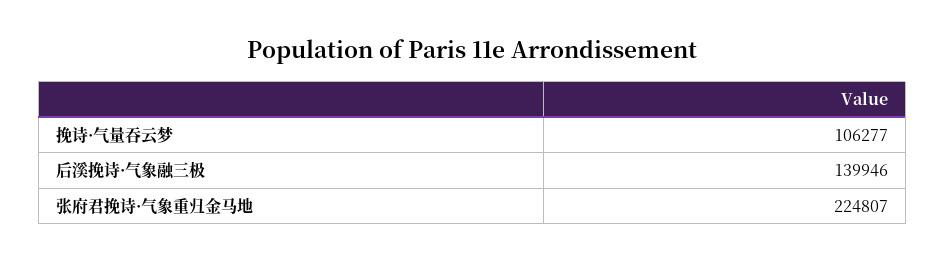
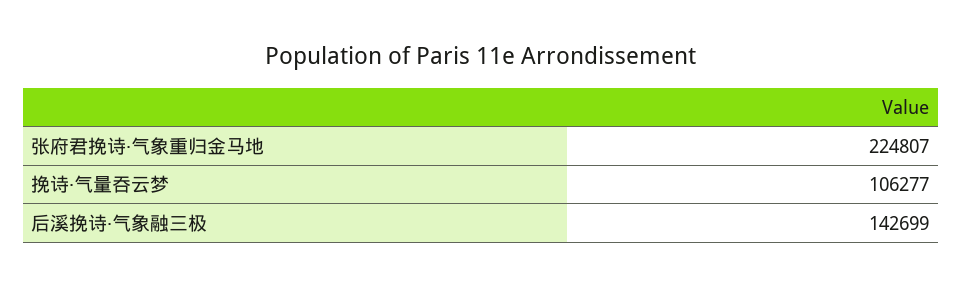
  {
    "挽诗·气量吞云梦": 106277,
-   "后溪挽诗·气象融三极": 139946,
+   "后溪挽诗·气象融三极": 142699,
    "张府君挽诗·气象重归金马地": 224807
  }

